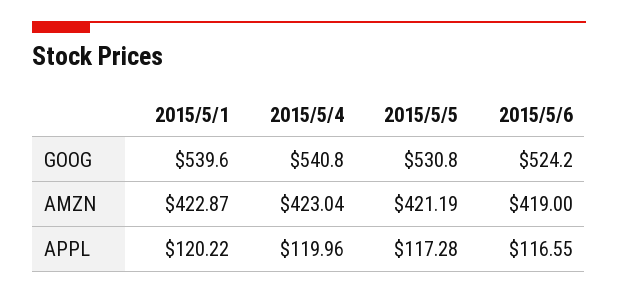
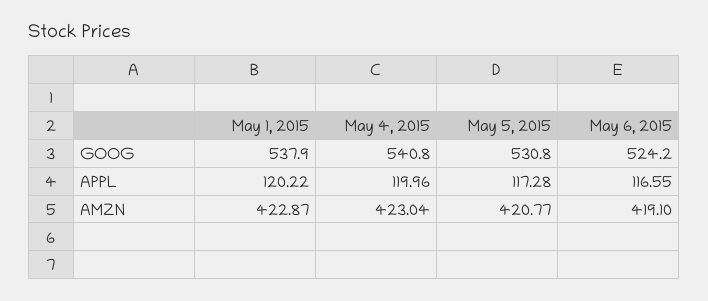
  {
    "2015/5/1": {
-     "GOOG": 539.6,
+     "GOOG": 537.9,
      "AMZN": 422.87,
      "APPL": 120.22
    },
    "2015/5/4": {
      "GOOG": 540.8,
      "AMZN": 423.04,
      "APPL": 119.96
    },
    "2015/5/5": {
      "GOOG": 530.8,
-     "AMZN": 421.19,
+     "AMZN": 420.77,
      "APPL": 117.28
    },
    "2015/5/6": {
      "GOOG": 524.2,
-     "AMZN": 419,
+     "AMZN": 419.1,
      "APPL": 116.55
    }
  }

